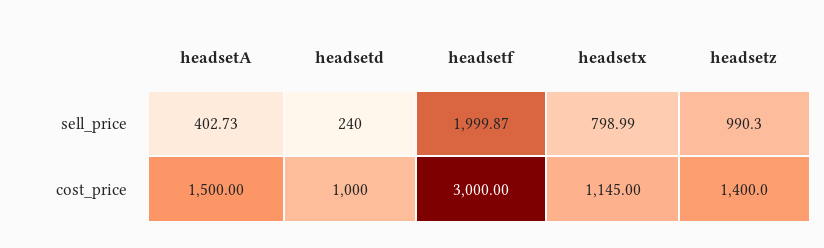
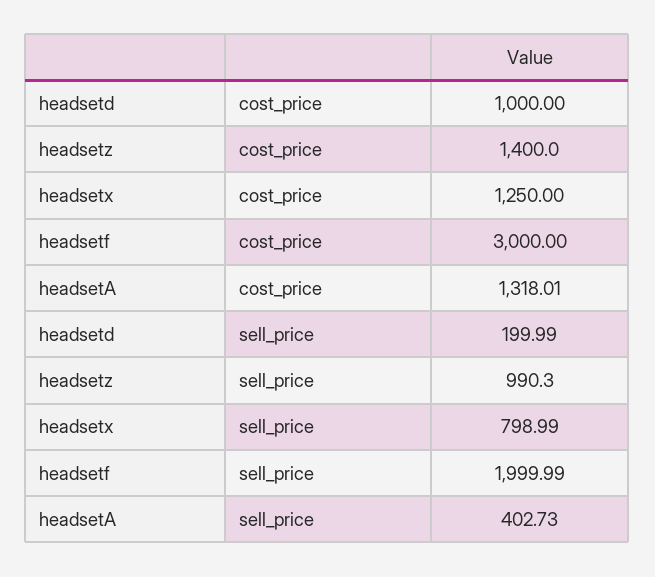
  {
    "headsetA": {
      "sell_price": 402.73,
-     "cost_price": 1500
+     "cost_price": 1318.01
    },
    "headsetd": {
-     "sell_price": 240,
+     "sell_price": 199.99,
      "cost_price": 1000
    },
    "headsetf": {
-     "sell_price": 1999.87,
+     "sell_price": 1999.99,
      "cost_price": 3000
    },
    "headsetx": {
      "sell_price": 798.99,
-     "cost_price": 1145
+     "cost_price": 1250
    },
    "headsetz": {
      "sell_price": 990.3,
      "cost_price": 1400
    }
  }

